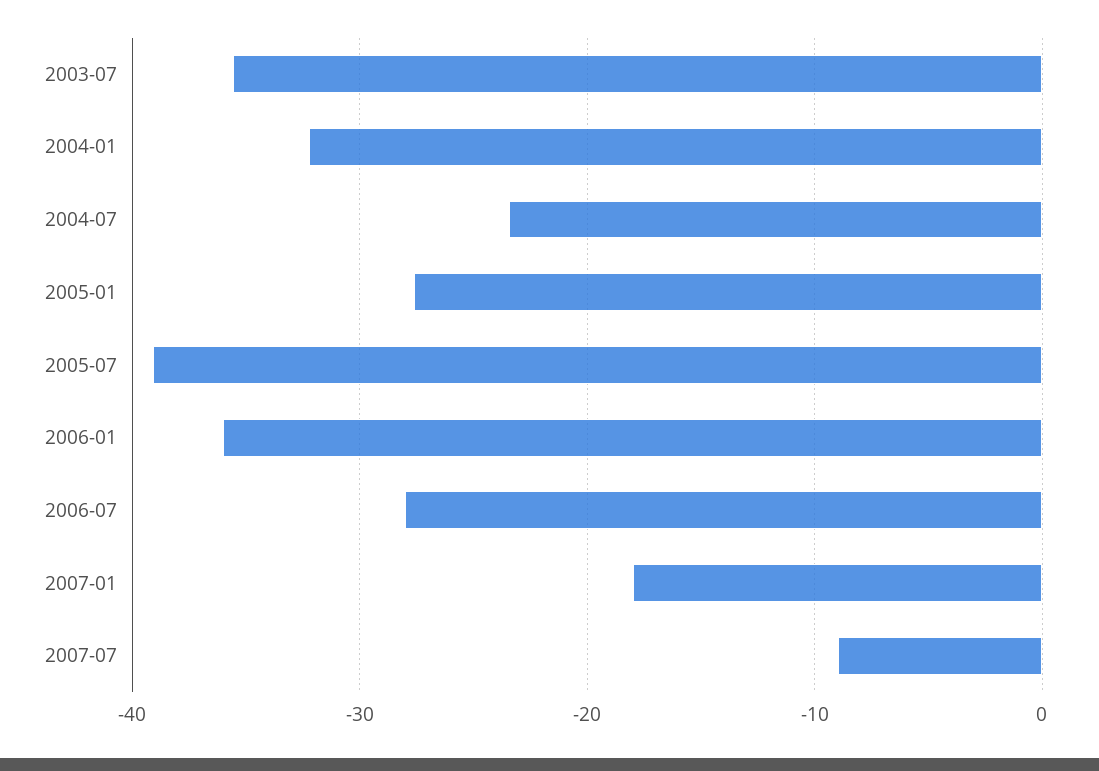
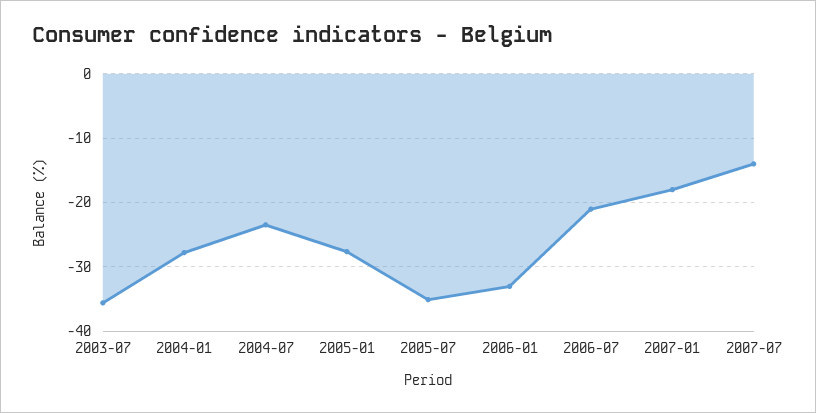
  {
    "2003-07": -36,
-   "2004-01": -32,
+   "2004-01": -28,
    "2004-07": -23,
    "2005-01": -28,
-   "2005-07": -39,
+   "2005-07": -35,
-   "2006-01": -36,
+   "2006-01": -33,
-   "2006-07": -28,
+   "2006-07": -21,
    "2007-01": -18,
-   "2007-07": -9
+   "2007-07": -14
  }

